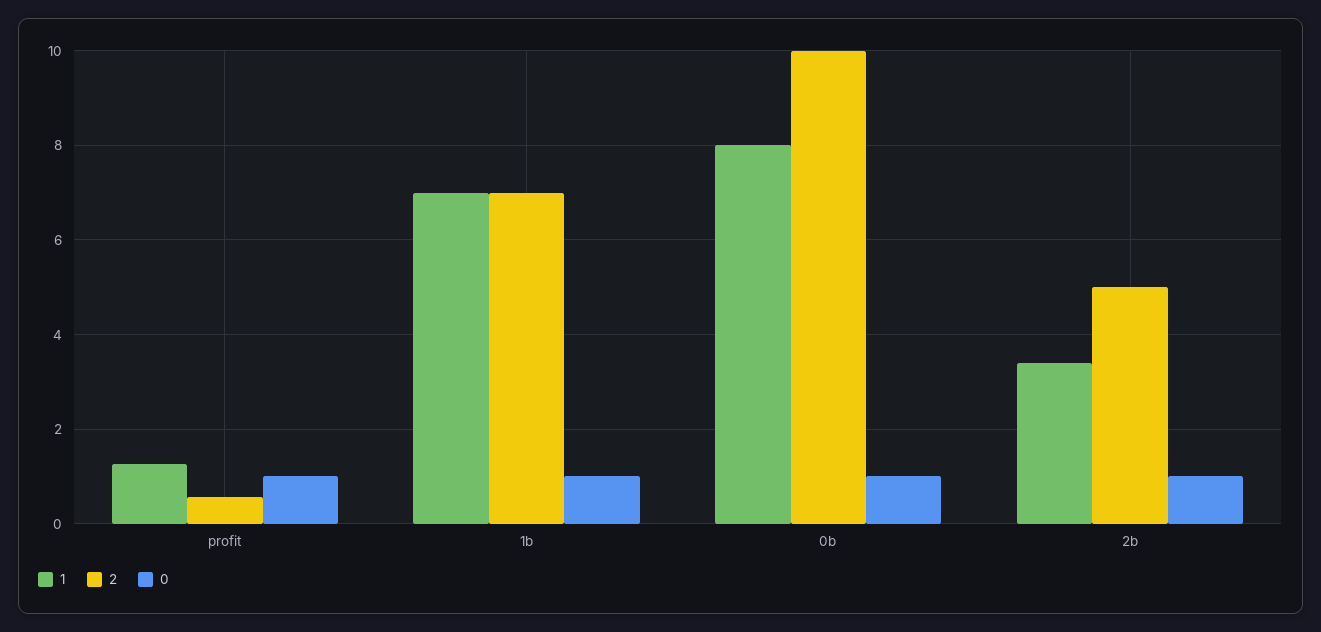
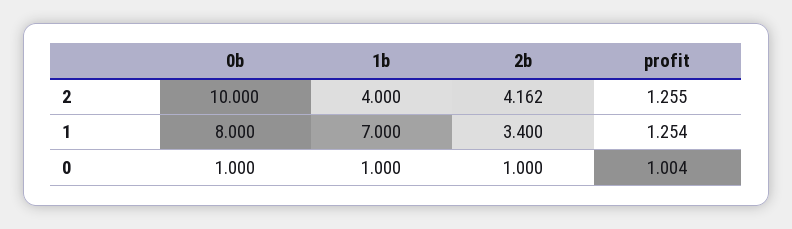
  {
    "1": {
      "profit": 1.254,
      "1b": 7,
      "0b": 8,
      "2b": 3.4
    },
    "2": {
-     "profit": 0.6,
+     "profit": 1.255,
-     "1b": 7,
+     "1b": 4,
      "0b": 10,
-     "2b": 5
+     "2b": 4.162
    },
    "0": {
      "profit": 1.004,
      "1b": 1,
      "0b": 1,
      "2b": 1
    }
  }

